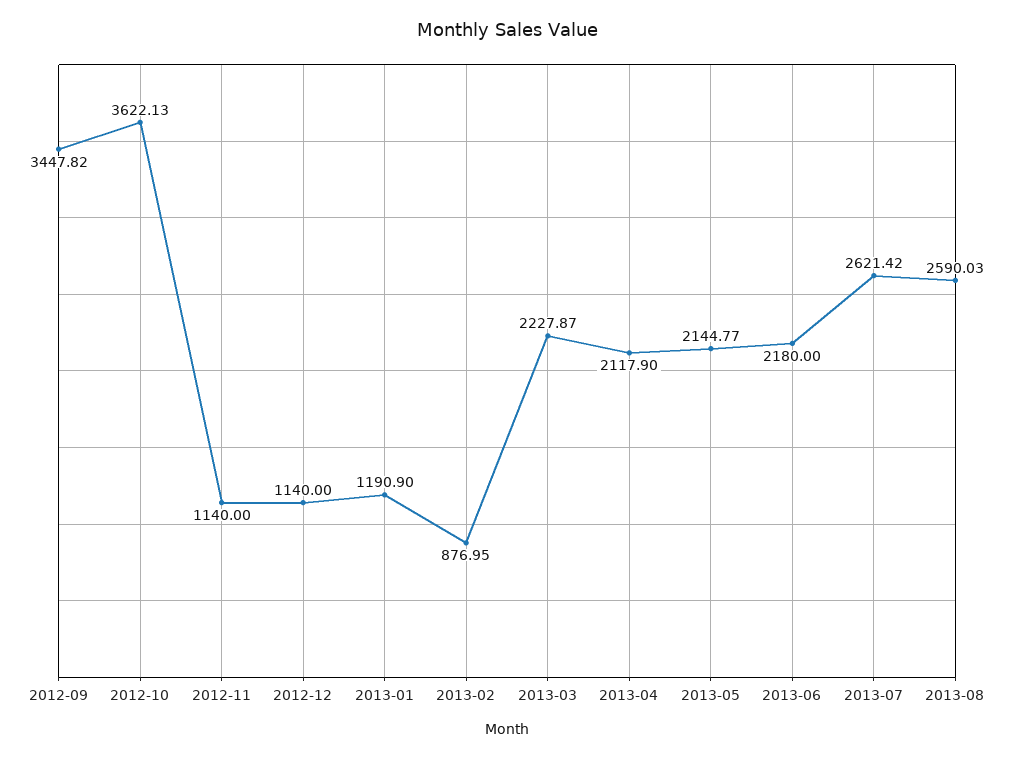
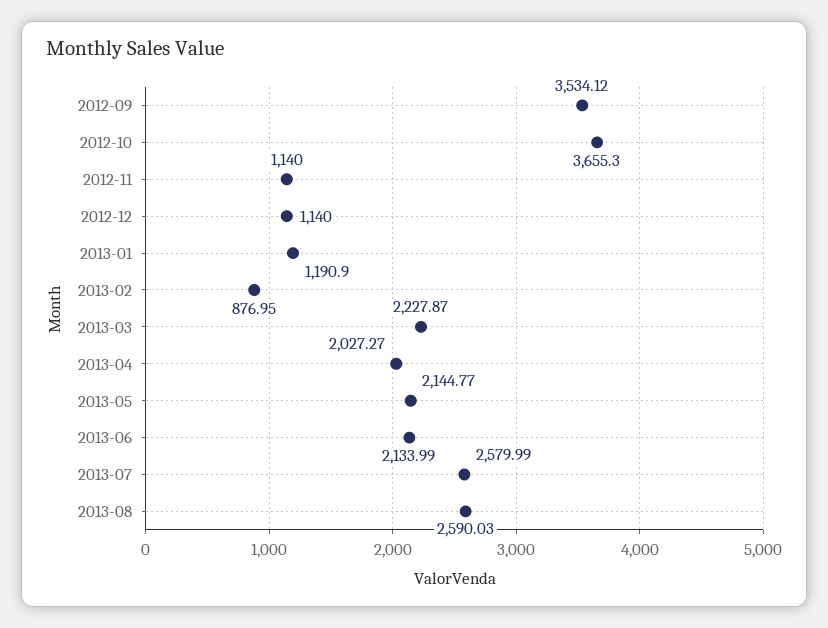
  {
-   "2012-09": 3447.82,
+   "2012-09": 3534.12,
-   "2012-10": 3622.13,
+   "2012-10": 3655.3,
    "2012-11": 1140,
    "2012-12": 1140,
    "2013-01": 1190.9,
    "2013-02": 876.95,
    "2013-03": 2227.87,
-   "2013-04": 2117.9,
+   "2013-04": 2027.27,
    "2013-05": 2144.77,
-   "2013-06": 2180,
+   "2013-06": 2133.99,
-   "2013-07": 2621.42,
+   "2013-07": 2579.99,
    "2013-08": 2590.03
  }

